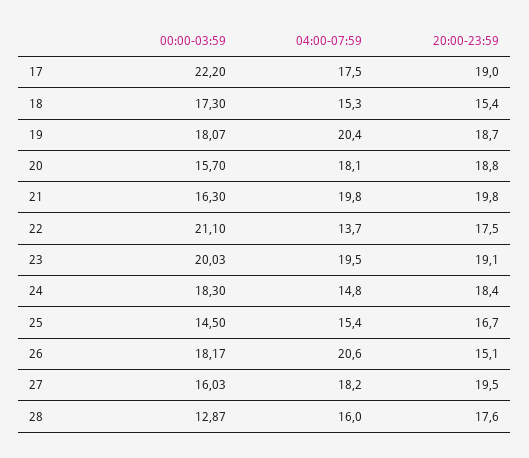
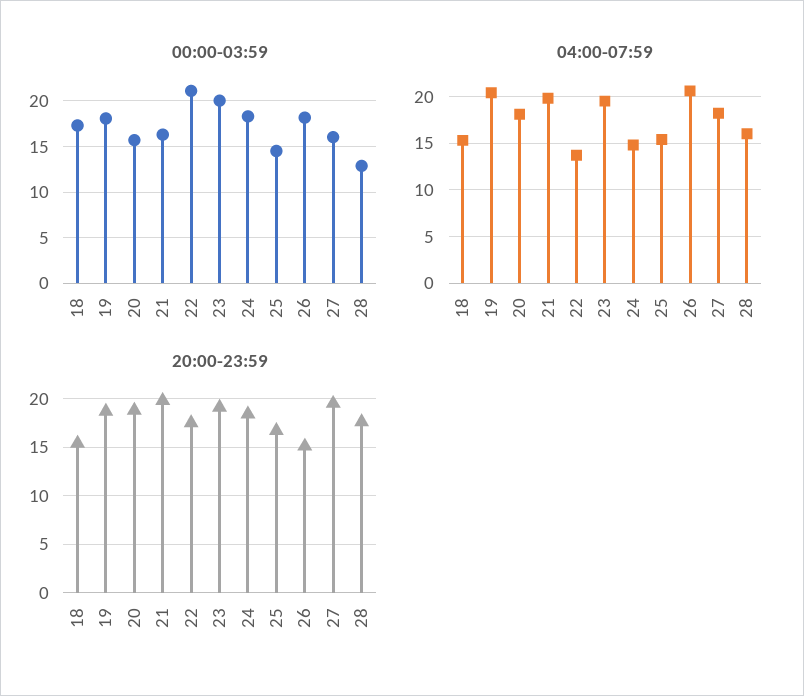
  {
    "00:00-03:59": {
-     "17": 22.2,
      "18": 17.3,
      "19": 18.07,
      "20": 15.7,
      "21": 16.3,
      "22": 21.1,
      "23": 20.03,
      "24": 18.3,
      "25": 14.5,
      "26": 18.17,
      "27": 16.03,
      "28": 12.87
    },
    "04:00-07:59": {
-     "17": 17.5,
      "18": 15.3,
      "19": 20.4,
      "20": 18.1,
      "21": 19.8,
      "22": 13.7,
      "23": 19.5,
      "24": 14.8,
      "25": 15.4,
      "26": 20.6,
      "27": 18.2,
      "28": 16
    },
    "20:00-23:59": {
-     "17": 19,
      "18": 15.4,
      "19": 18.7,
      "20": 18.8,
      "21": 19.8,
      "22": 17.5,
      "23": 19.1,
      "24": 18.4,
      "25": 16.7,
      "26": 15.1,
      "27": 19.5,
      "28": 17.6
    }
  }

